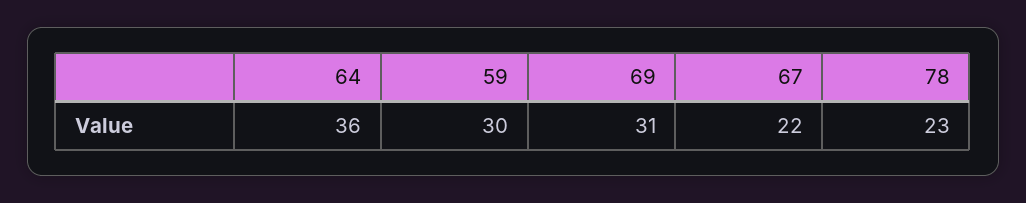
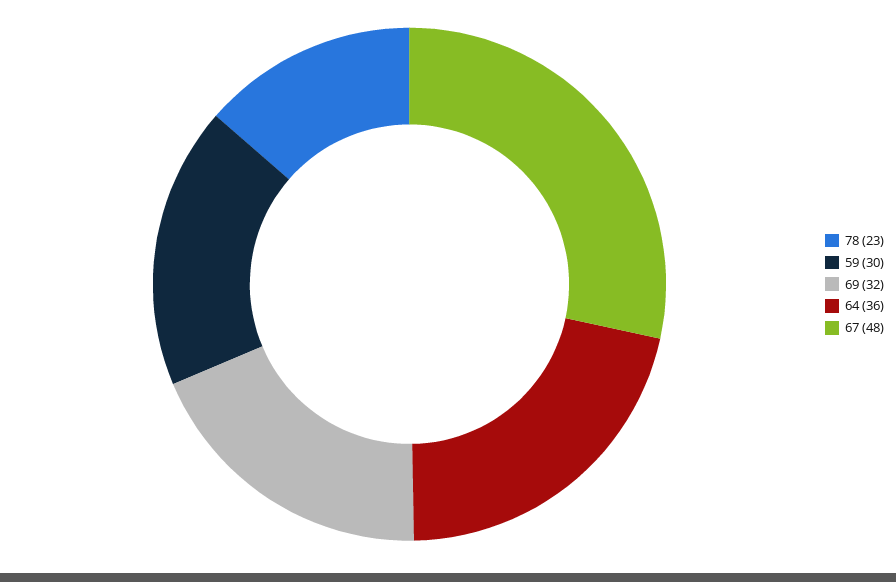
  {
    "64": 36,
    "59": 30,
-   "69": 31,
+   "69": 32,
-   "67": 22,
+   "67": 48,
    "78": 23
  }

